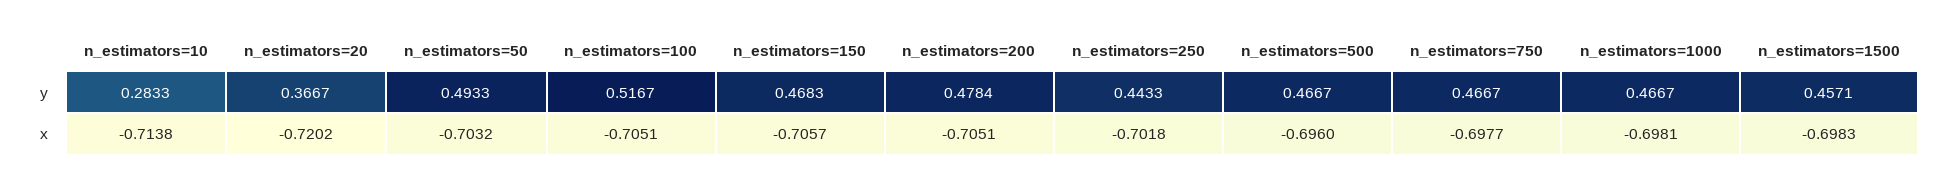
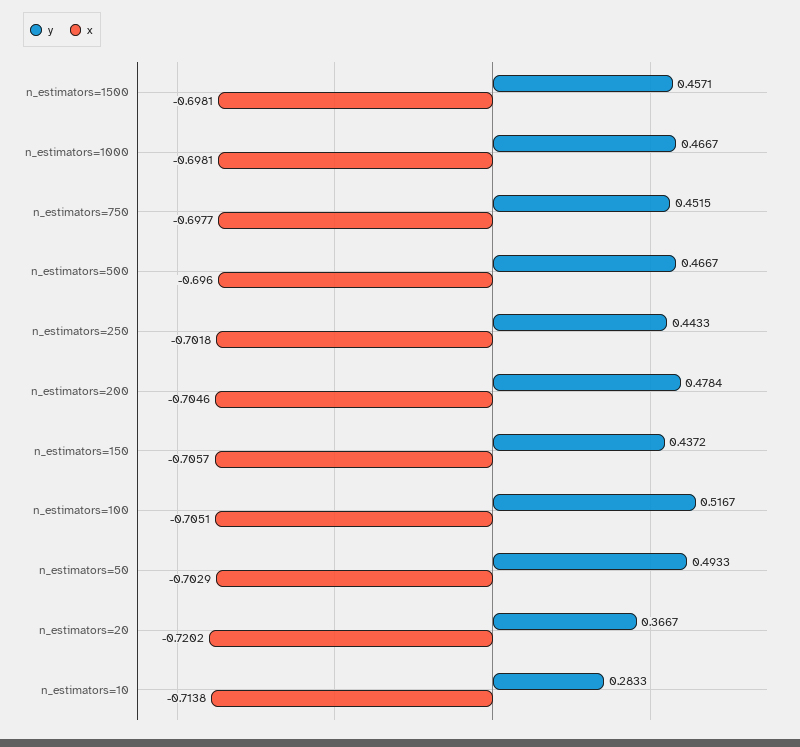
  {
    "y": {
      "n_estimators=10": 0.2833,
      "n_estimators=20": 0.3667,
      "n_estimators=50": 0.4933,
      "n_estimators=100": 0.5167,
-     "n_estimators=150": 0.4683,
+     "n_estimators=150": 0.4372,
      "n_estimators=200": 0.4784,
      "n_estimators=250": 0.4433,
      "n_estimators=500": 0.4667,
-     "n_estimators=750": 0.4667,
+     "n_estimators=750": 0.4515,
      "n_estimators=1000": 0.4667,
      "n_estimators=1500": 0.4571
    },
    "x": {
      "n_estimators=10": -0.7138,
      "n_estimators=20": -0.7202,
-     "n_estimators=50": -0.7032,
+     "n_estimators=50": -0.7029,
      "n_estimators=100": -0.7051,
      "n_estimators=150": -0.7057,
-     "n_estimators=200": -0.7051,
+     "n_estimators=200": -0.7046,
      "n_estimators=250": -0.7018,
      "n_estimators=500": -0.696,
      "n_estimators=750": -0.6977,
      "n_estimators=1000": -0.6981,
-     "n_estimators=1500": -0.6983
+     "n_estimators=1500": -0.6981
    }
  }

